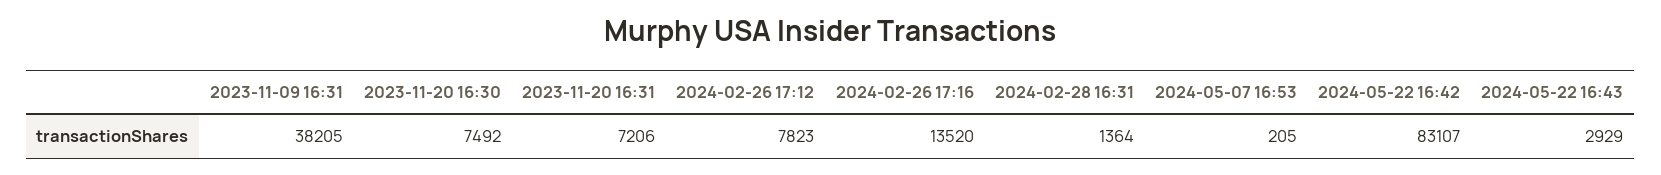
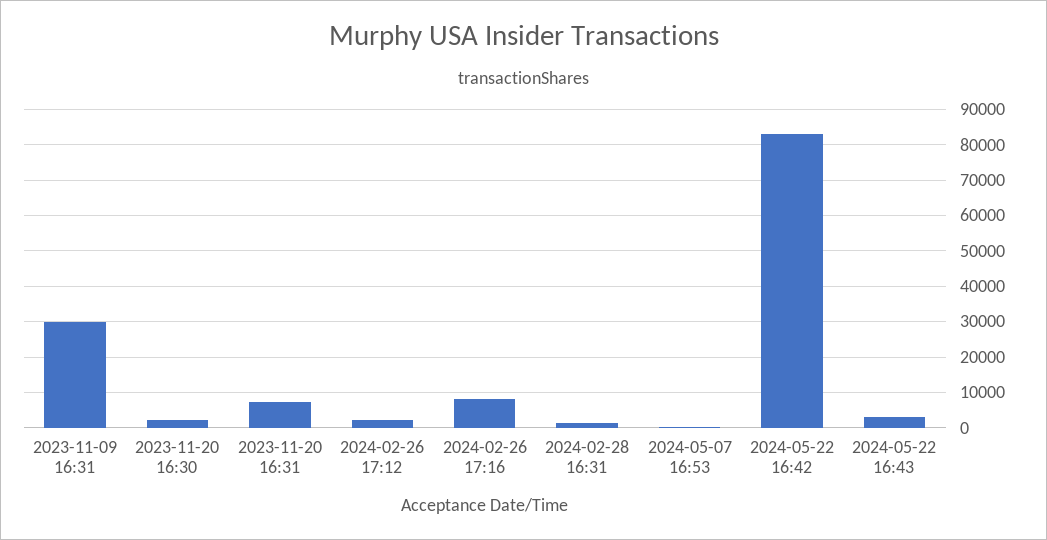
  {
-   "2023-11-09 16:31": 38205,
+   "2023-11-09 16:31": 30000,
-   "2023-11-20 16:30": 7492,
+   "2023-11-20 16:30": 2000,
    "2023-11-20 16:31": 7206,
-   "2024-02-26 17:12": 7823,
+   "2024-02-26 17:12": 2000,
-   "2024-02-26 17:16": 13520,
+   "2024-02-26 17:16": 8000,
    "2024-02-28 16:31": 1364,
    "2024-05-07 16:53": 205,
    "2024-05-22 16:42": 83107,
    "2024-05-22 16:43": 2929
  }

